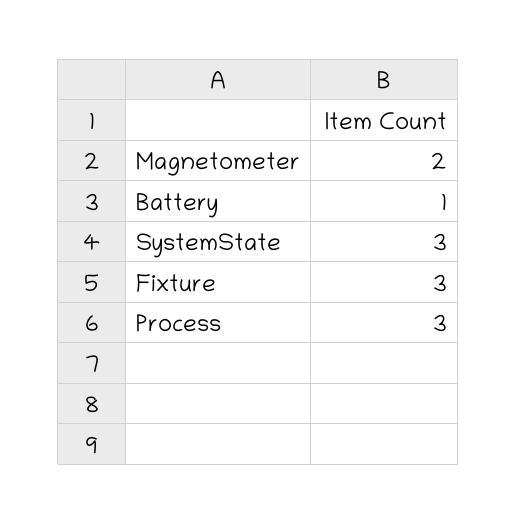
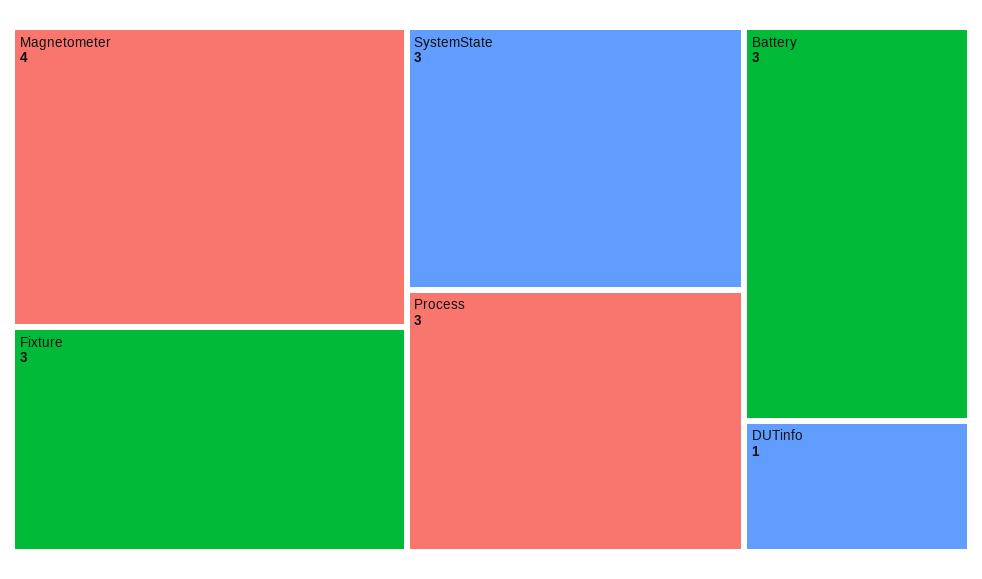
  {
-   "Magnetometer": 2,
+   "Magnetometer": 4,
-   "Battery": 1,
+   "Battery": 3,
    "SystemState": 3,
    "Fixture": 3,
-   "Process": 3
+   "Process": 3,
+   "DUTinfo": 1
  }

